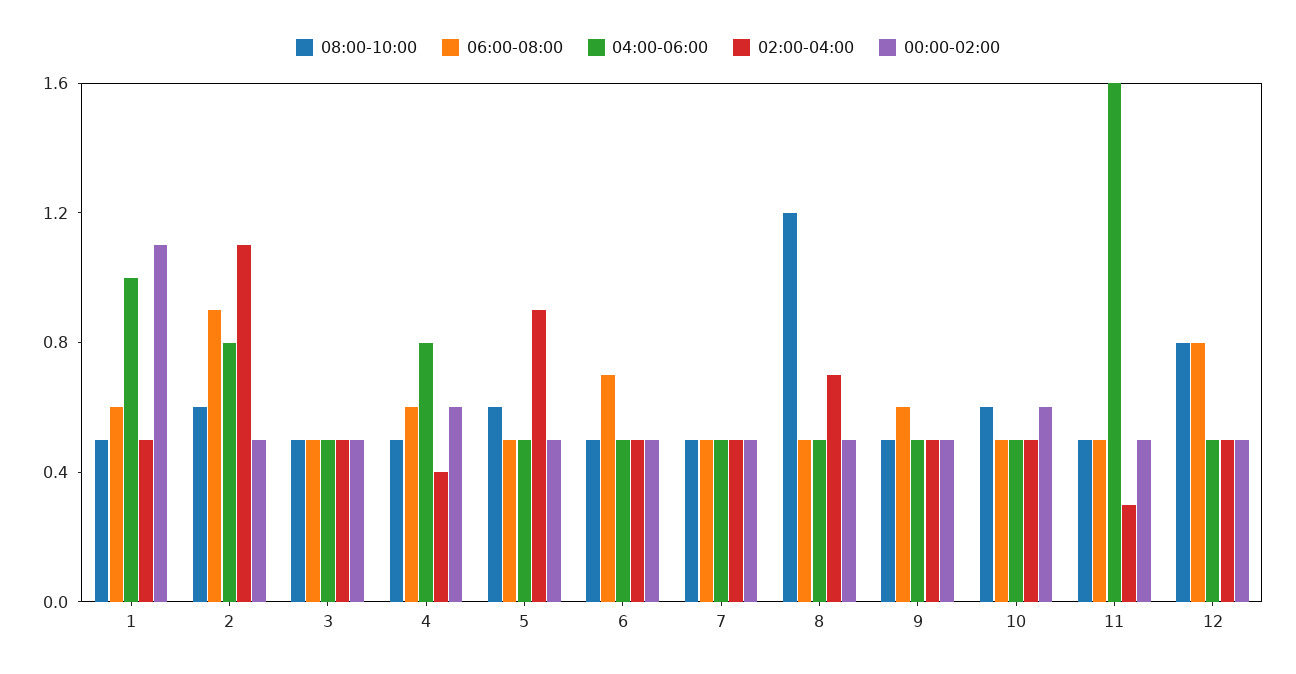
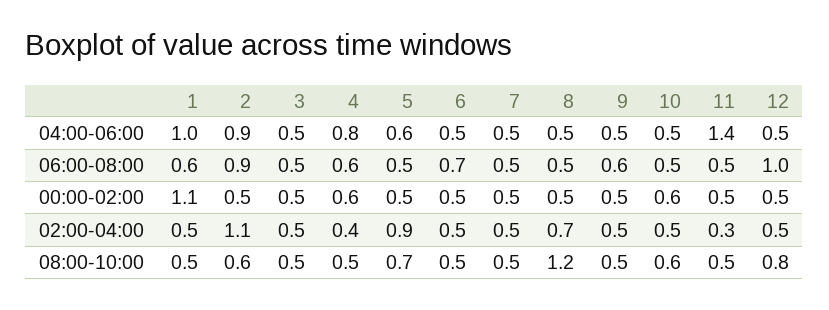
  {
    "08:00-10:00": {
      "1": 0.5,
      "2": 0.6,
      "3": 0.5,
      "4": 0.5,
-     "5": 0.6,
+     "5": 0.7,
      "6": 0.5,
      "7": 0.5,
      "8": 1.2,
      "9": 0.5,
      "10": 0.6,
      "11": 0.5,
      "12": 0.8
    },
    "06:00-08:00": {
      "1": 0.6,
      "2": 0.9,
      "3": 0.5,
      "4": 0.6,
      "5": 0.5,
      "6": 0.7,
      "7": 0.5,
      "8": 0.5,
      "9": 0.6,
      "10": 0.5,
      "11": 0.5,
-     "12": 0.8
+     "12": 1
    },
    "04:00-06:00": {
      "1": 1,
-     "2": 0.8,
+     "2": 0.9,
      "3": 0.5,
      "4": 0.8,
-     "5": 0.5,
+     "5": 0.6,
      "6": 0.5,
      "7": 0.5,
      "8": 0.5,
      "9": 0.5,
      "10": 0.5,
-     "11": 1.6,
+     "11": 1.4,
      "12": 0.5
    },
    "02:00-04:00": {
      "1": 0.5,
      "2": 1.1,
      "3": 0.5,
      "4": 0.4,
      "5": 0.9,
      "6": 0.5,
      "7": 0.5,
      "8": 0.7,
      "9": 0.5,
      "10": 0.5,
      "11": 0.3,
      "12": 0.5
    },
    "00:00-02:00": {
      "1": 1.1,
      "2": 0.5,
      "3": 0.5,
      "4": 0.6,
      "5": 0.5,
      "6": 0.5,
      "7": 0.5,
      "8": 0.5,
      "9": 0.5,
      "10": 0.6,
      "11": 0.5,
      "12": 0.5
    }
  }

